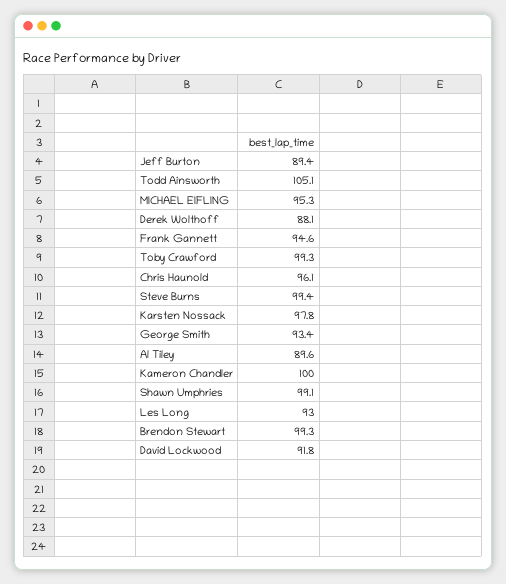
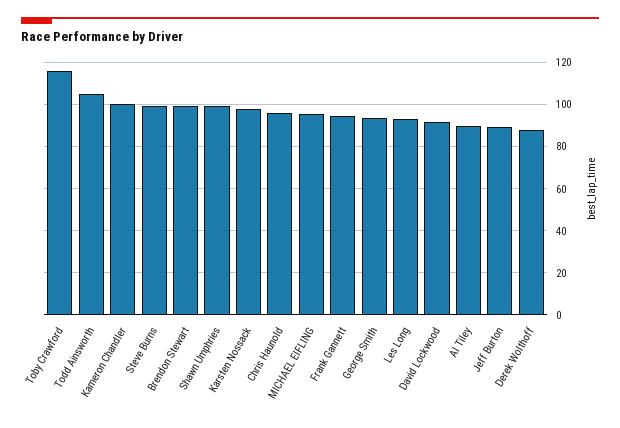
  {
    "Jeff Burton": 89.4,
    "Todd Ainsworth": 105.1,
    "MICHAEL EIFLING": 95.3,
    "Derek Wolthoff": 88.1,
    "Frank Gannett": 94.6,
-   "Toby Crawford": 99.3,
+   "Toby Crawford": 115,
    "Chris Haunold": 96.1,
    "Steve Burns": 99.4,
    "Karsten Nossack": 97.8,
    "George Smith": 93.4,
    "Al Tiley": 89.6,
    "Kameron Chandler": 100,
    "Shawn Umphries": 99.1,
    "Les Long": 93,
    "Brendon Stewart": 99.3,
    "David Lockwood": 91.8
  }

